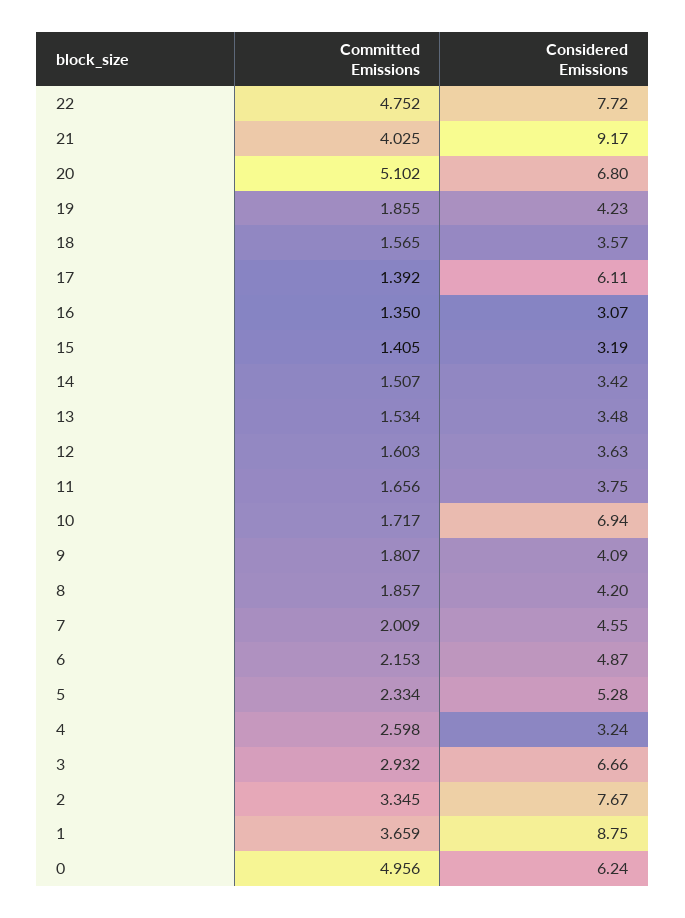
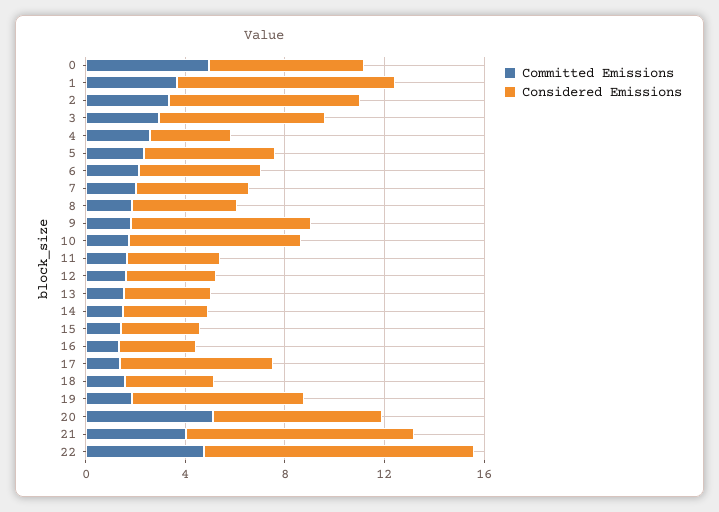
  {
    "Committed Emissions": {
      "22": 4.752,
      "21": 4.025,
      "20": 5.102,
      "19": 1.855,
      "18": 1.565,
      "17": 1.392,
      "16": 1.35,
      "15": 1.405,
      "14": 1.507,
      "13": 1.534,
      "12": 1.603,
      "11": 1.656,
      "10": 1.717,
      "9": 1.807,
      "8": 1.857,
      "7": 2.009,
      "6": 2.153,
      "5": 2.334,
      "4": 2.598,
      "3": 2.932,
      "2": 3.345,
      "1": 3.659,
      "0": 4.956
    },
    "Considered Emissions": {
-     "22": 7.72,
+     "22": 11,
      "21": 9.17,
      "20": 6.8,
-     "19": 4.23,
+     "19": 7,
      "18": 3.57,
      "17": 6.11,
      "16": 3.07,
      "15": 3.19,
      "14": 3.42,
      "13": 3.48,
      "12": 3.63,
      "11": 3.75,
      "10": 6.94,
-     "9": 4.09,
+     "9": 7,
      "8": 4.2,
      "7": 4.55,
      "6": 4.87,
      "5": 5.28,
      "4": 3.24,
      "3": 6.66,
      "2": 7.67,
      "1": 8.75,
      "0": 6.24
    }
  }

